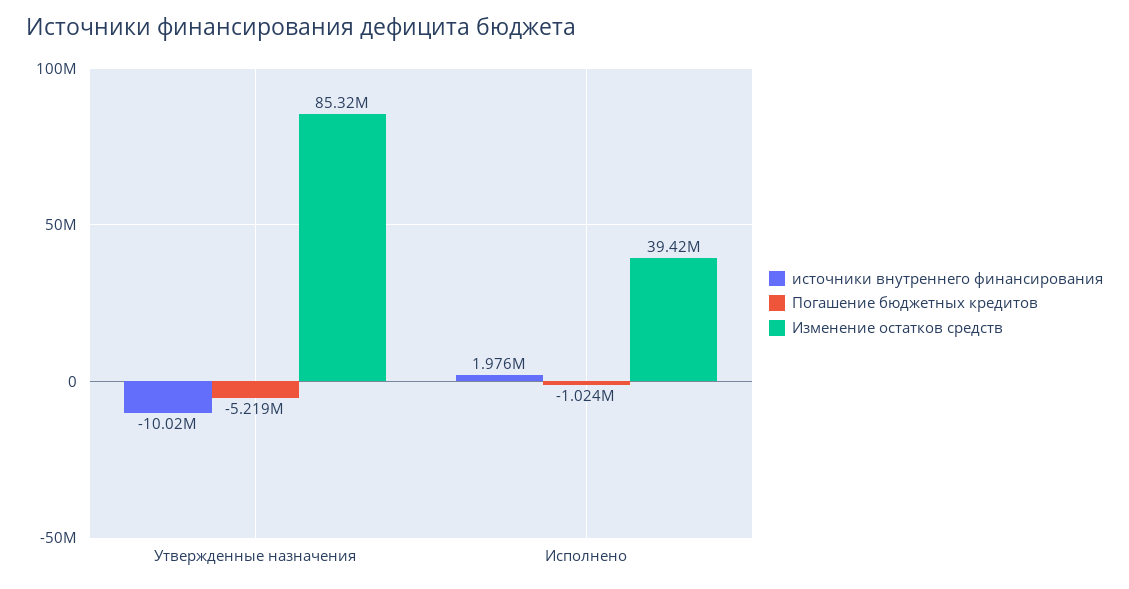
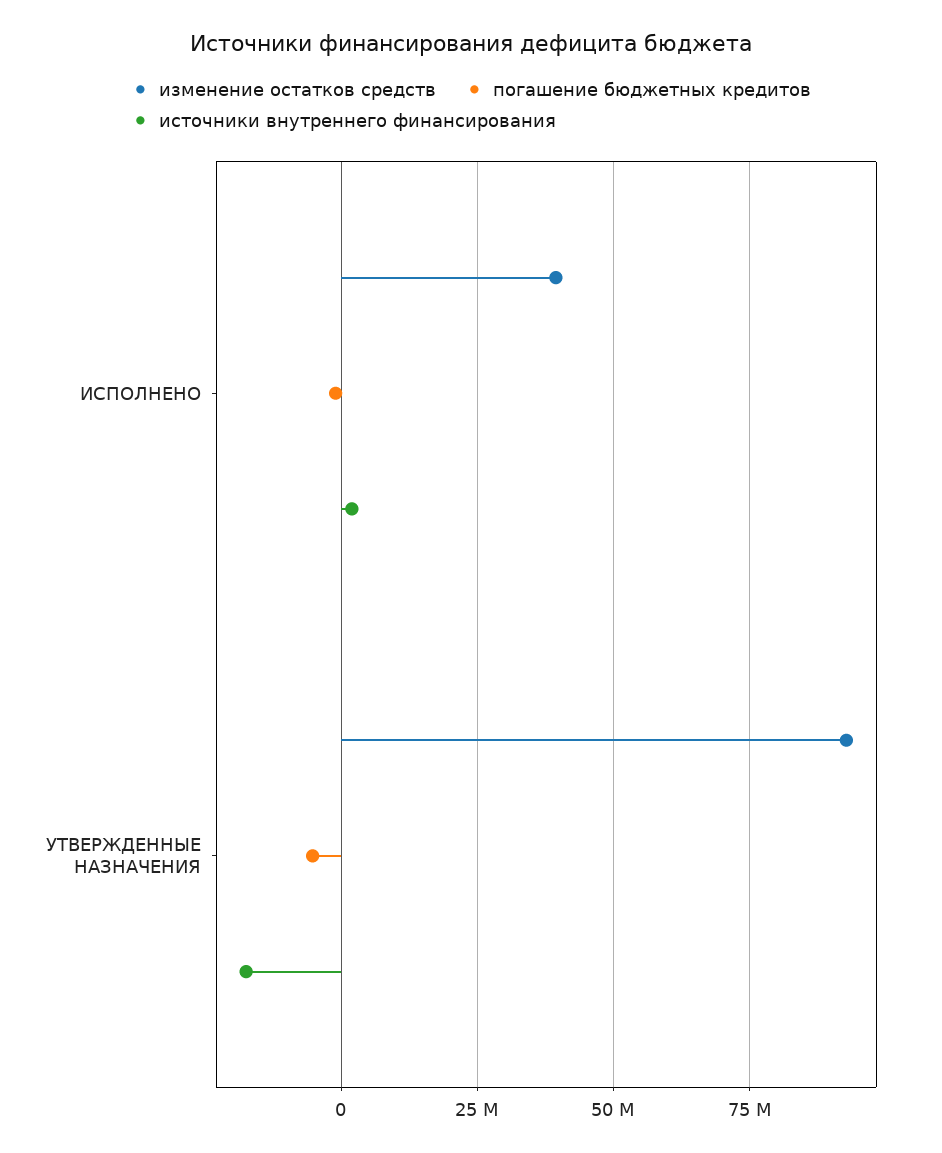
  {
    "источники внутреннего финансирования": {
-     "Утвержденные назначения": -10020000,
+     "Утвержденные назначения": -17500000,
      "Исполнено": 1976000
    },
    "Погашение бюджетных кредитов": {
      "Утвержденные назначения": -5219000,
      "Исполнено": -1024000
    },
    "Изменение остатков средств": {
-     "Утвержденные назначения": 85320000,
+     "Утвержденные назначения": 92500000,
      "Исполнено": 39420000
    }
  }

